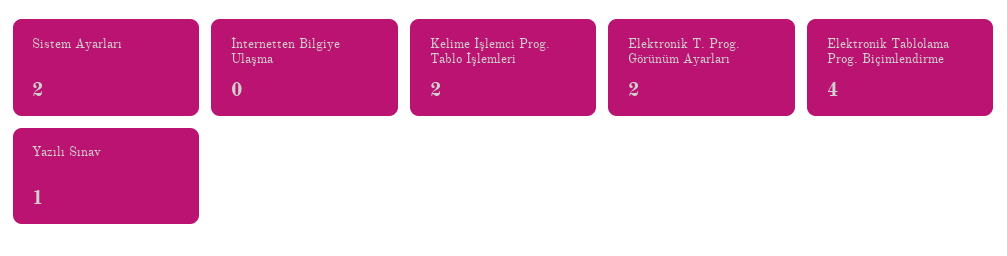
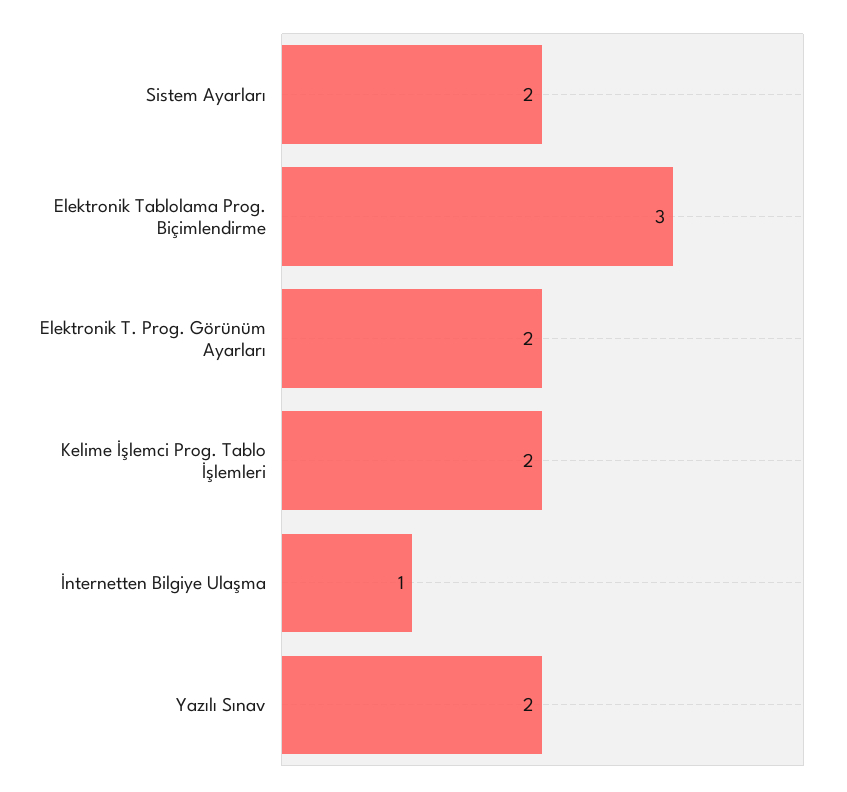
  {
    "Sistem Ayarları": 2,
-   "İnternetten Bilgiye Ulaşma": 0,
+   "İnternetten Bilgiye Ulaşma": 1,
    "Kelime İşlemci Prog. Tablo İşlemleri": 2,
    "Elektronik T. Prog. Görünüm Ayarları": 2,
-   "Elektronik Tablolama Prog. Biçimlendirme": 4,
+   "Elektronik Tablolama Prog. Biçimlendirme": 3,
-   "Yazılı Sınav": 1
+   "Yazılı Sınav": 2
  }

